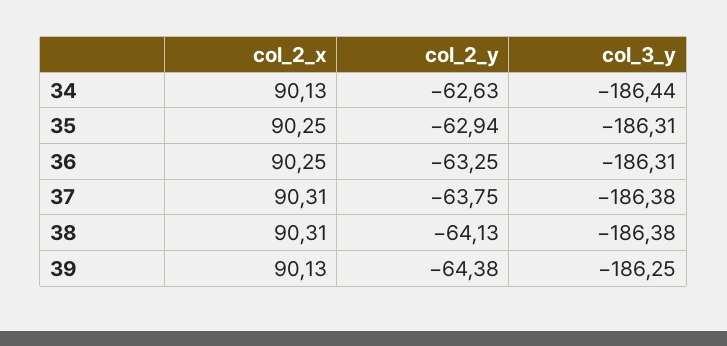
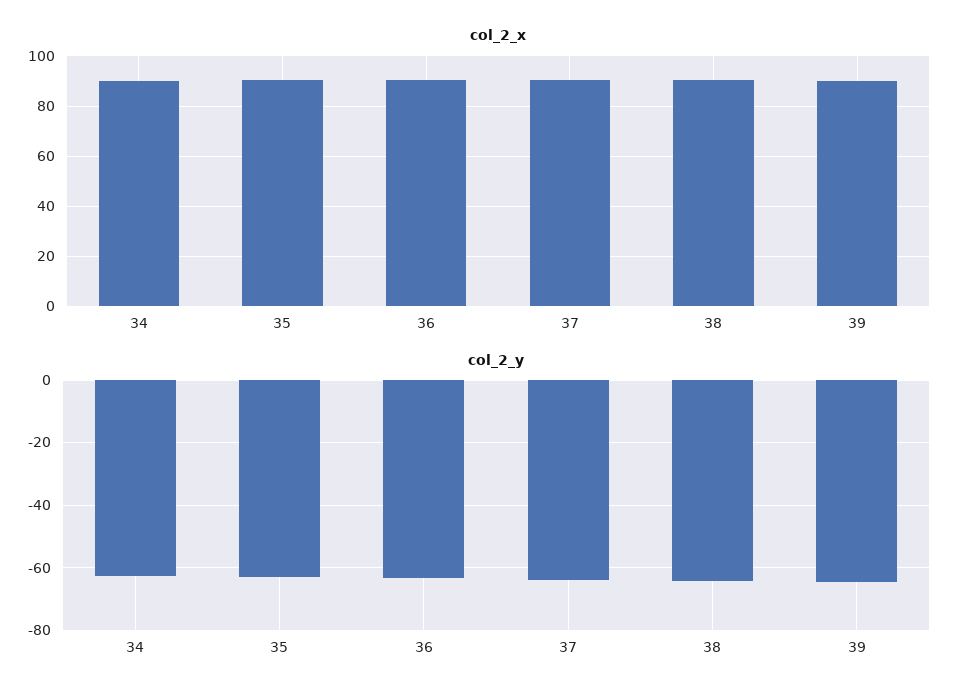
  {
    "col_2_x": {
      "34": 90.13,
      "35": 90.25,
      "36": 90.25,
      "37": 90.31,
      "38": 90.31,
      "39": 90.13
    },
    "col_2_y": {
      "34": -62.63,
      "35": -62.94,
      "36": -63.25,
      "37": -63.75,
      "38": -64.13,
      "39": -64.38
-   },
+   }
-   "col_3_y": {
-     "34": -186.44,
-     "35": -186.31,
-     "36": -186.31,
-     "37": -186.38,
-     "38": -186.38,
-     "39": -186.25
-   }
  }

